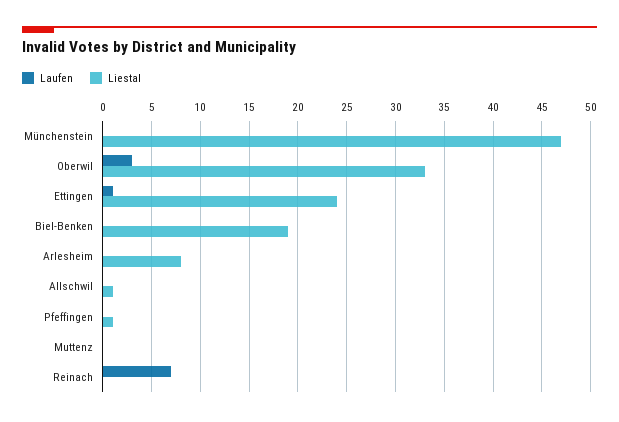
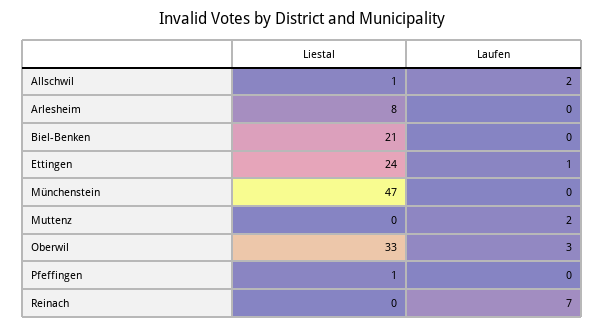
  {
    "Laufen": {
      "Münchenstein": 0,
      "Oberwil": 3,
      "Ettingen": 1,
      "Biel-Benken": 0,
      "Arlesheim": 0,
-     "Allschwil": 0,
+     "Allschwil": 2,
      "Pfeffingen": 0,
-     "Muttenz": 0,
+     "Muttenz": 2,
      "Reinach": 7
    },
    "Liestal": {
      "Münchenstein": 47,
      "Oberwil": 33,
      "Ettingen": 24,
-     "Biel-Benken": 19,
+     "Biel-Benken": 21,
      "Arlesheim": 8,
      "Allschwil": 1,
      "Pfeffingen": 1,
      "Muttenz": 0,
      "Reinach": 0
    }
  }

